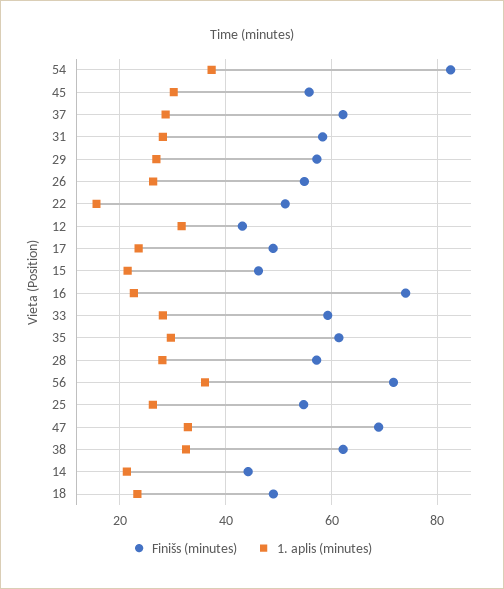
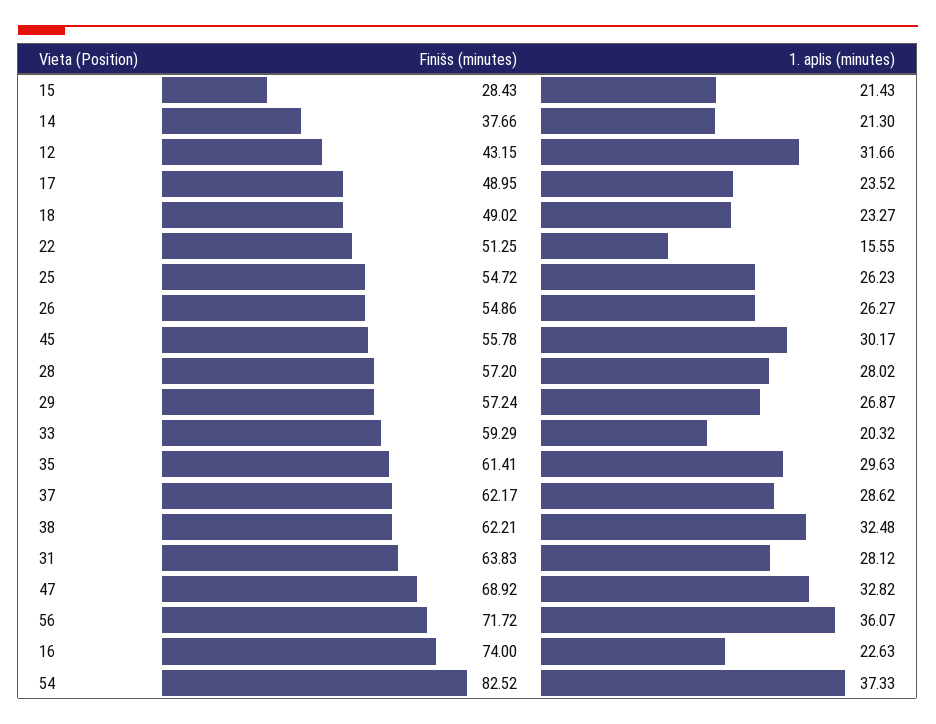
  {
    "Finišs (minutes)": {
      "54": 82.52,
      "45": 55.78,
      "37": 62.17,
-     "31": 58,
+     "31": 63.83,
      "29": 57.24,
      "26": 54.86,
      "22": 51.25,
      "12": 43.15,
      "17": 48.95,
-     "15": 46,
+     "15": 28.43,
      "16": 74,
      "33": 59.29,
      "35": 61.41,
      "28": 57.2,
      "56": 71.72,
      "25": 54.72,
      "47": 68.92,
      "38": 62.21,
-     "14": 44,
+     "14": 37.66,
      "18": 49.02
    },
    "1. aplis (minutes)": {
      "54": 37.33,
      "45": 30.17,
      "37": 28.62,
      "31": 28.12,
      "29": 26.87,
      "26": 26.27,
      "22": 15.55,
      "12": 31.66,
      "17": 23.52,
      "15": 21.43,
      "16": 22.63,
-     "33": 28,
+     "33": 20.32,
      "35": 29.63,
      "28": 28.02,
      "56": 36.07,
      "25": 26.23,
      "47": 32.82,
      "38": 32.48,
      "14": 21.3,
      "18": 23.27
    }
  }

